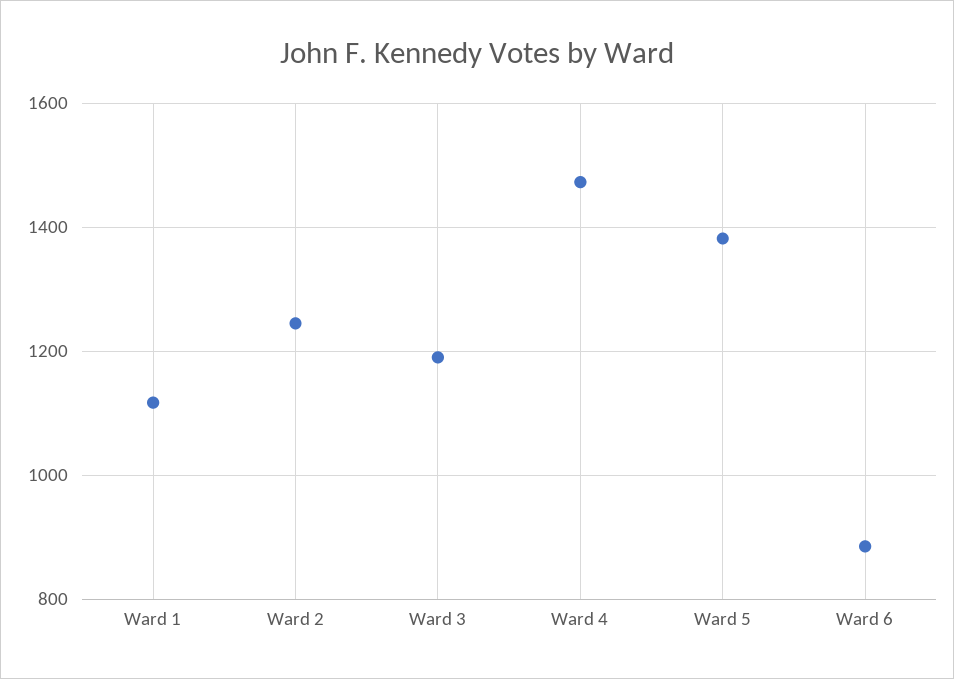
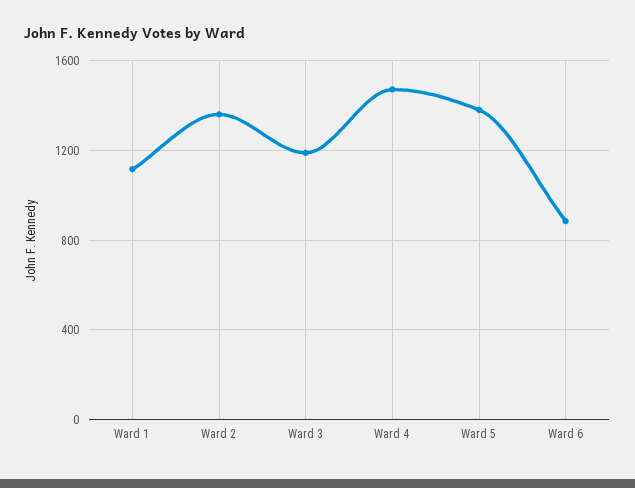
  {
    "Ward 1": 1120,
-   "Ward 2": 1240,
+   "Ward 2": 1350,
    "Ward 3": 1200,
    "Ward 4": 1480,
    "Ward 5": 1380,
    "Ward 6": 880
  }

